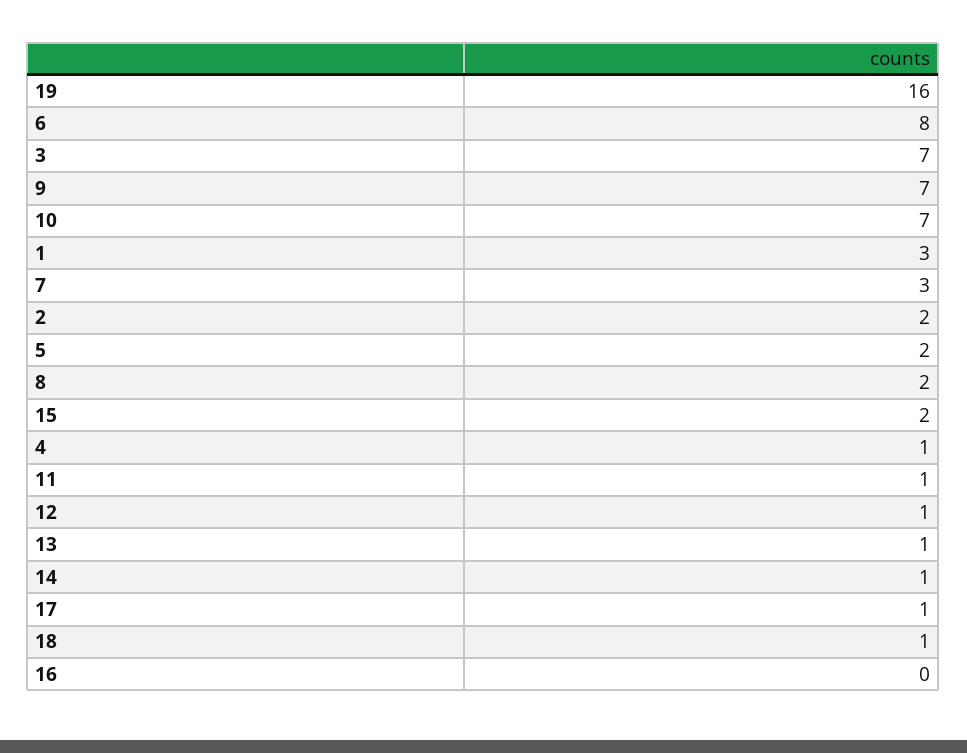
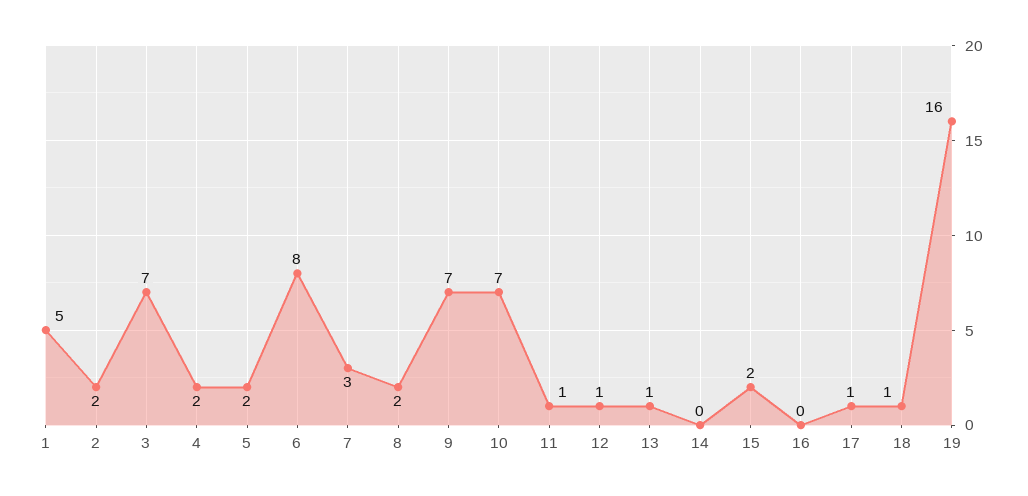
  {
    "19": 16,
    "6": 8,
    "3": 7,
    "9": 7,
    "10": 7,
-   "1": 3,
+   "1": 5,
    "7": 3,
    "2": 2,
    "5": 2,
    "8": 2,
    "15": 2,
-   "4": 1,
+   "4": 2,
    "11": 1,
    "12": 1,
    "13": 1,
-   "14": 1,
+   "14": 0,
    "17": 1,
    "18": 1,
    "16": 0
  }

